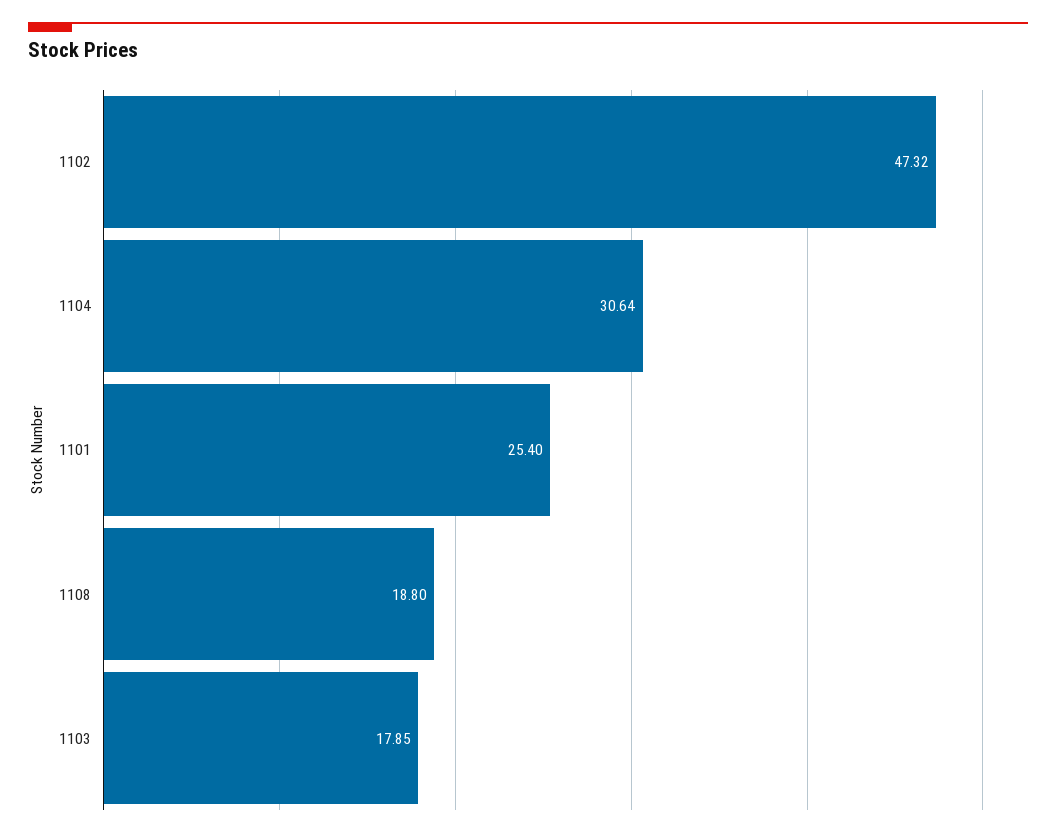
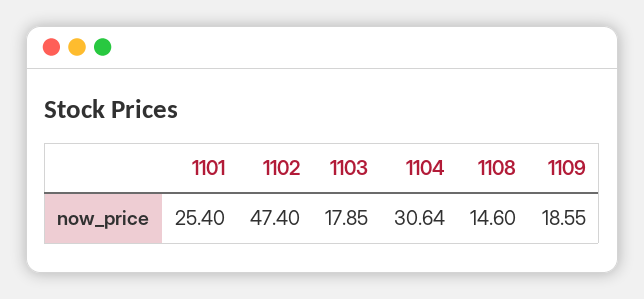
  {
-   "1102": 47.32,
+   "1102": 47.4,
    "1104": 30.64,
    "1101": 25.4,
-   "1108": 18.8,
+   "1108": 14.6,
-   "1103": 17.85
+   "1103": 17.85,
+   "1109": 18.55
  }

